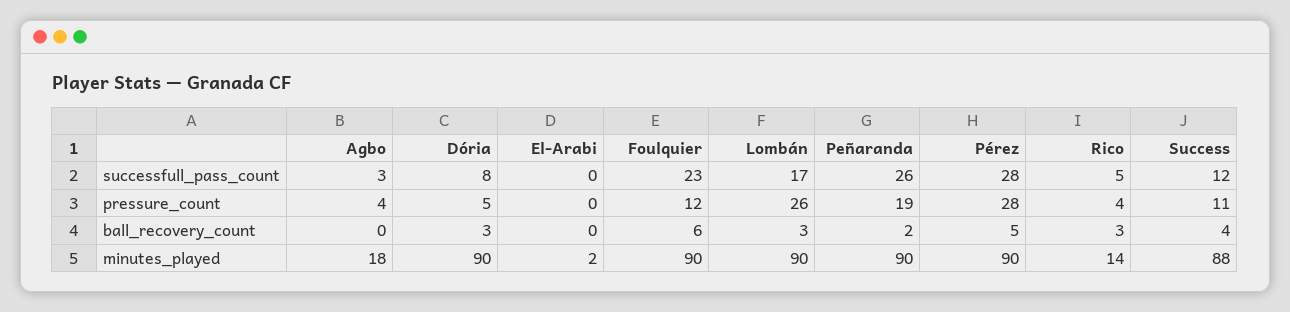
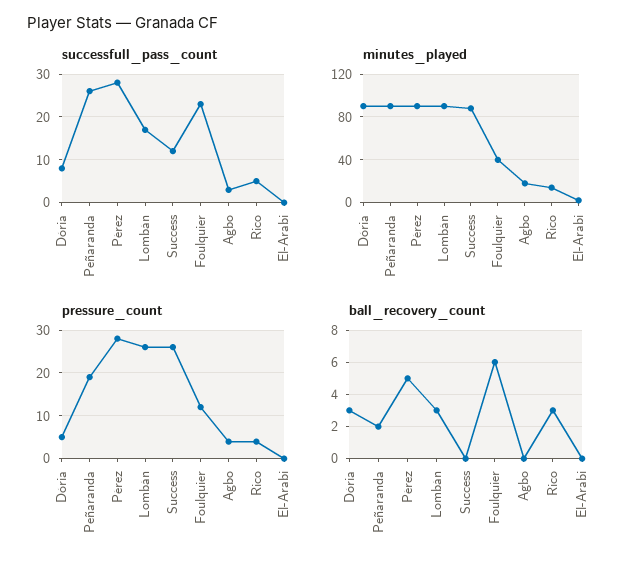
  {
    "successfull_pass_count": {
      "Agbo": 3,
      "Dória": 8,
      "El-Arabi": 0,
      "Foulquier": 23,
      "Lombán": 17,
      "Peñaranda": 26,
      "Pérez": 28,
      "Rico": 5,
      "Success": 12
    },
    "pressure_count": {
      "Agbo": 4,
      "Dória": 5,
      "El-Arabi": 0,
      "Foulquier": 12,
      "Lombán": 26,
      "Peñaranda": 19,
      "Pérez": 28,
      "Rico": 4,
-     "Success": 11
+     "Success": 25
    },
    "ball_recovery_count": {
      "Agbo": 0,
      "Dória": 3,
      "El-Arabi": 0,
      "Foulquier": 6,
      "Lombán": 3,
      "Peñaranda": 2,
      "Pérez": 5,
      "Rico": 3,
-     "Success": 4
+     "Success": 0
    },
    "minutes_played": {
      "Agbo": 18,
      "Dória": 90,
      "El-Arabi": 2,
-     "Foulquier": 90,
+     "Foulquier": 40,
      "Lombán": 90,
      "Peñaranda": 90,
      "Pérez": 90,
      "Rico": 14,
      "Success": 88
    }
  }

